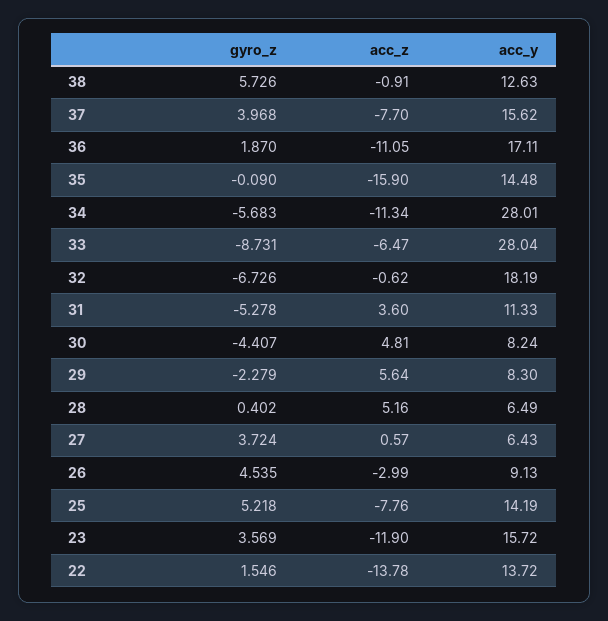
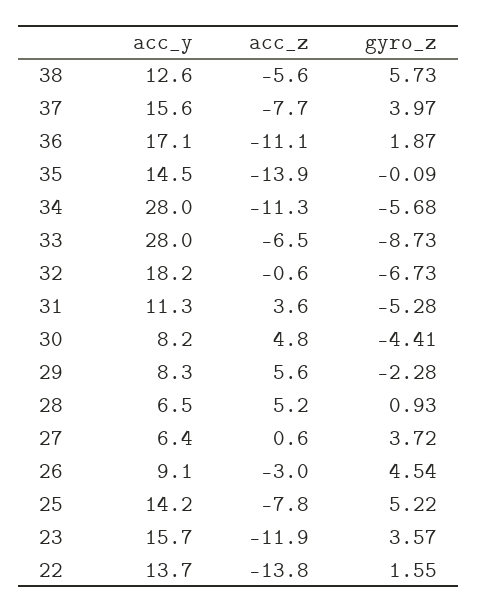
  {
    "gyro_z": {
      "38": 5.726,
      "37": 3.968,
      "36": 1.87,
      "35": -0.09,
      "34": -5.683,
      "33": -8.731,
      "32": -6.726,
      "31": -5.278,
      "30": -4.407,
      "29": -2.279,
-     "28": 0.402,
+     "28": 0.93,
      "27": 3.724,
      "26": 4.535,
      "25": 5.218,
      "23": 3.569,
      "22": 1.546
    },
    "acc_z": {
-     "38": -0.91,
+     "38": -5.6,
      "37": -7.7,
      "36": -11.05,
-     "35": -15.9,
+     "35": -13.9,
      "34": -11.34,
      "33": -6.47,
      "32": -0.62,
      "31": 3.6,
      "30": 4.81,
      "29": 5.64,
      "28": 5.16,
      "27": 0.57,
      "26": -2.99,
      "25": -7.76,
      "23": -11.9,
      "22": -13.78
    },
    "acc_y": {
      "38": 12.63,
      "37": 15.62,
      "36": 17.11,
      "35": 14.48,
      "34": 28.01,
      "33": 28.04,
      "32": 18.19,
      "31": 11.33,
      "30": 8.24,
      "29": 8.3,
      "28": 6.49,
      "27": 6.43,
      "26": 9.13,
      "25": 14.19,
      "23": 15.72,
      "22": 13.72
    }
  }

